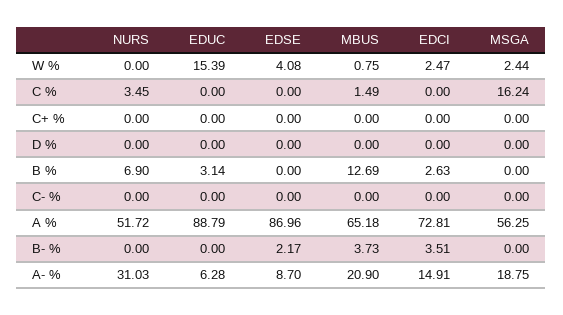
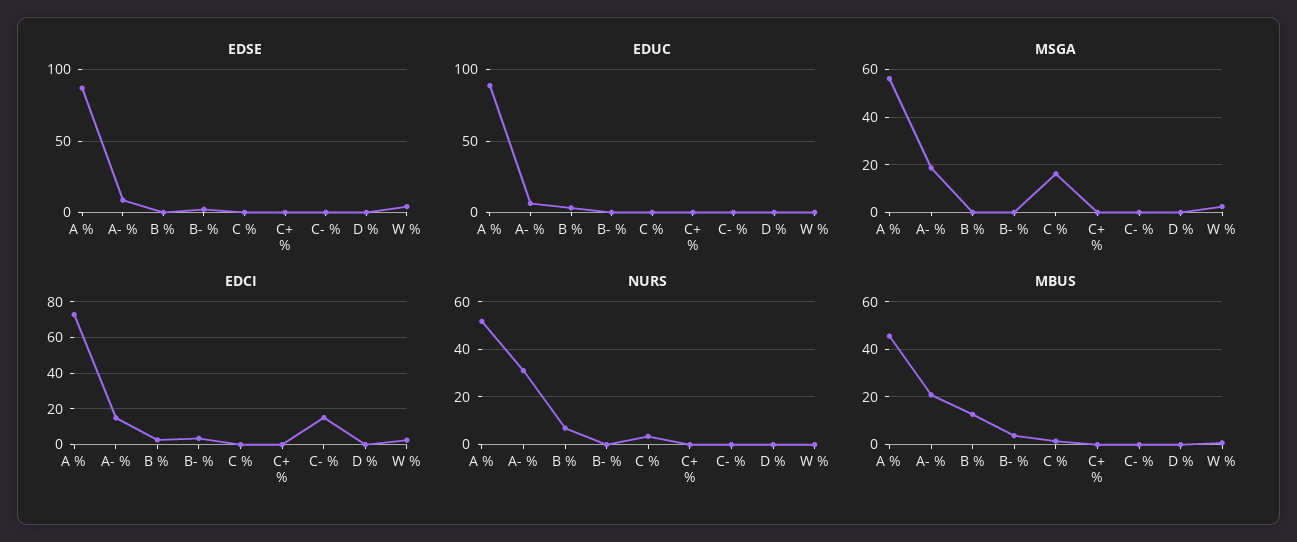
  {
    "NURS": {
      "W %": 0,
      "C %": 3.45,
      "C+ %": 0,
      "D %": 0,
      "B %": 6.9,
      "C- %": 0,
      "A %": 51.72,
      "B- %": 0,
      "A- %": 31.03
    },
    "EDUC": {
-     "W %": 15.39,
+     "W %": 0,
      "C %": 0,
      "C+ %": 0,
      "D %": 0,
      "B %": 3.14,
      "C- %": 0,
      "A %": 88.79,
      "B- %": 0,
      "A- %": 6.28
    },
    "EDSE": {
      "W %": 4.08,
      "C %": 0,
      "C+ %": 0,
      "D %": 0,
      "B %": 0,
      "C- %": 0,
      "A %": 86.96,
      "B- %": 2.17,
      "A- %": 8.7
    },
    "MBUS": {
      "W %": 0.75,
      "C %": 1.49,
      "C+ %": 0,
      "D %": 0,
      "B %": 12.69,
      "C- %": 0,
-     "A %": 65.18,
+     "A %": 45,
      "B- %": 3.73,
      "A- %": 20.9
    },
    "EDCI": {
      "W %": 2.47,
      "C %": 0,
      "C+ %": 0,
      "D %": 0,
      "B %": 2.63,
-     "C- %": 0,
+     "C- %": 15,
      "A %": 72.81,
      "B- %": 3.51,
      "A- %": 14.91
    },
    "MSGA": {
      "W %": 2.44,
      "C %": 16.24,
      "C+ %": 0,
      "D %": 0,
      "B %": 0,
      "C- %": 0,
      "A %": 56.25,
      "B- %": 0,
      "A- %": 18.75
    }
  }

